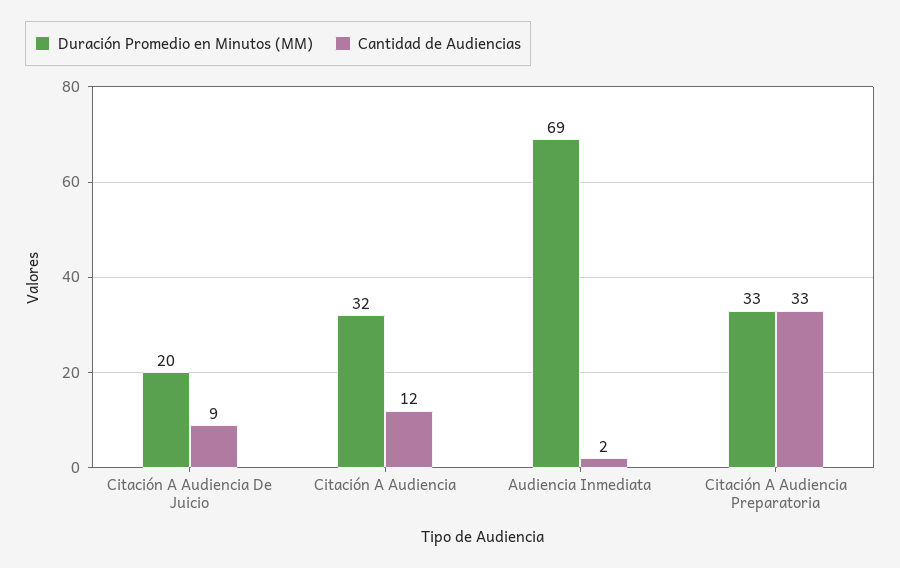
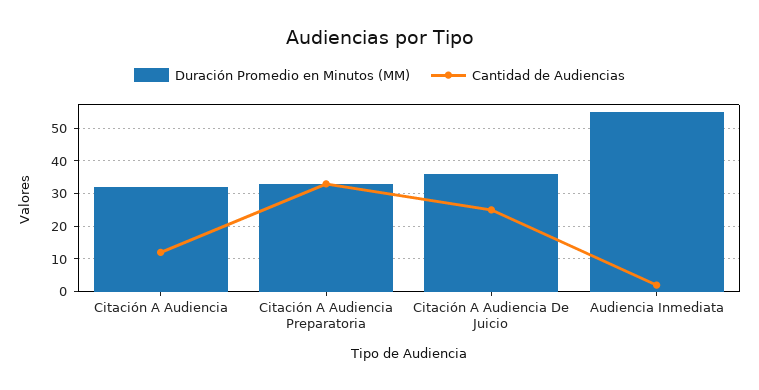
  {
    "Duración Promedio en Minutos (MM)": {
-     "Citación A Audiencia De Juicio": 20,
+     "Citación A Audiencia De Juicio": 35,
      "Citación A Audiencia": 32,
-     "Audiencia Inmediata": 69,
+     "Audiencia Inmediata": 55,
      "Citación A Audiencia Preparatoria": 33
    },
    "Cantidad de Audiencias": {
-     "Citación A Audiencia De Juicio": 9,
+     "Citación A Audiencia De Juicio": 25,
      "Citación A Audiencia": 12,
      "Audiencia Inmediata": 2,
      "Citación A Audiencia Preparatoria": 33
    }
  }

